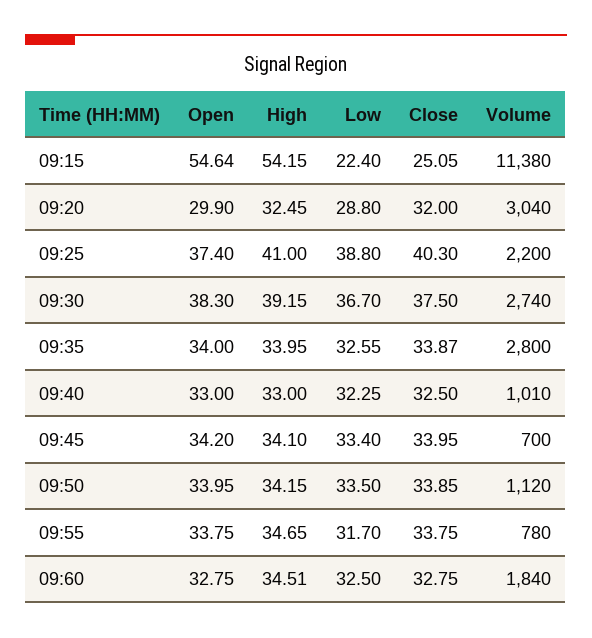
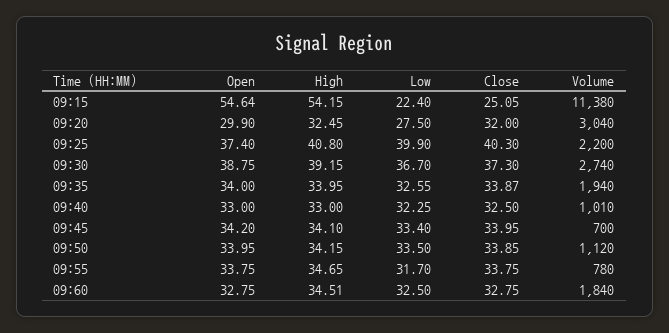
  {
    "Open": {
      "09:15": 54.64,
      "09:20": 29.9,
      "09:25": 37.4,
-     "09:30": 38.3,
+     "09:30": 38.75,
      "09:35": 34,
      "09:40": 33,
      "09:45": 34.2,
      "09:50": 33.95,
      "09:55": 33.75,
      "09:60": 32.75
    },
    "High": {
      "09:15": 54.15,
      "09:20": 32.45,
-     "09:25": 41,
+     "09:25": 40.8,
      "09:30": 39.15,
      "09:35": 33.95,
      "09:40": 33,
      "09:45": 34.1,
      "09:50": 34.15,
      "09:55": 34.65,
      "09:60": 34.51
    },
    "Low": {
      "09:15": 22.4,
-     "09:20": 28.8,
+     "09:20": 27.5,
-     "09:25": 38.8,
+     "09:25": 39.9,
      "09:30": 36.7,
      "09:35": 32.55,
      "09:40": 32.25,
      "09:45": 33.4,
      "09:50": 33.5,
      "09:55": 31.7,
      "09:60": 32.5
    },
    "Close": {
      "09:15": 25.05,
      "09:20": 32,
      "09:25": 40.3,
-     "09:30": 37.5,
+     "09:30": 37.3,
      "09:35": 33.87,
      "09:40": 32.5,
      "09:45": 33.95,
      "09:50": 33.85,
      "09:55": 33.75,
      "09:60": 32.75
    },
    "Volume": {
      "09:15": 11380,
      "09:20": 3040,
      "09:25": 2200,
      "09:30": 2740,
-     "09:35": 2800,
+     "09:35": 1940,
      "09:40": 1010,
      "09:45": 700,
      "09:50": 1120,
      "09:55": 780,
      "09:60": 1840
    }
  }

